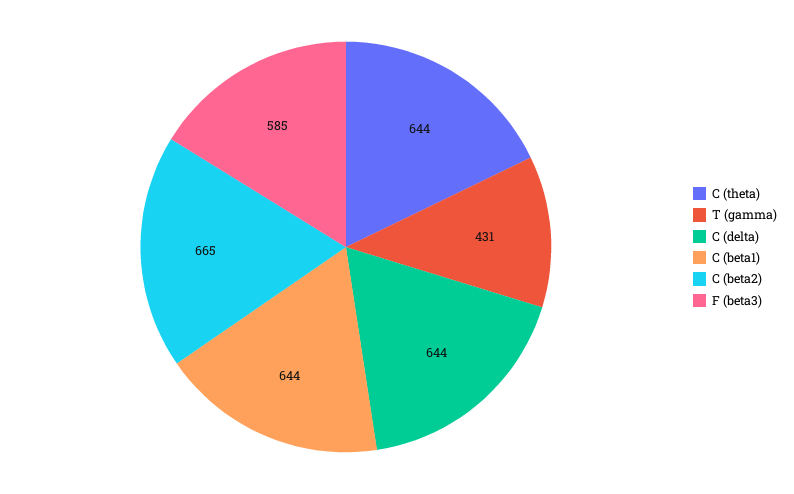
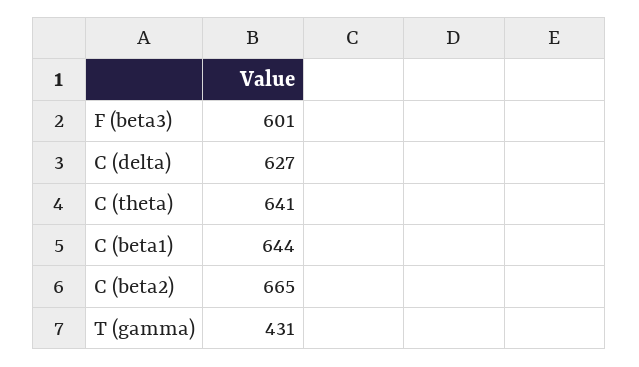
  {
-   "C (theta)": 644,
+   "C (theta)": 641,
    "T (gamma)": 431,
-   "C (delta)": 644,
+   "C (delta)": 627,
    "C (beta1)": 644,
    "C (beta2)": 665,
-   "F (beta3)": 585
+   "F (beta3)": 601
  }

